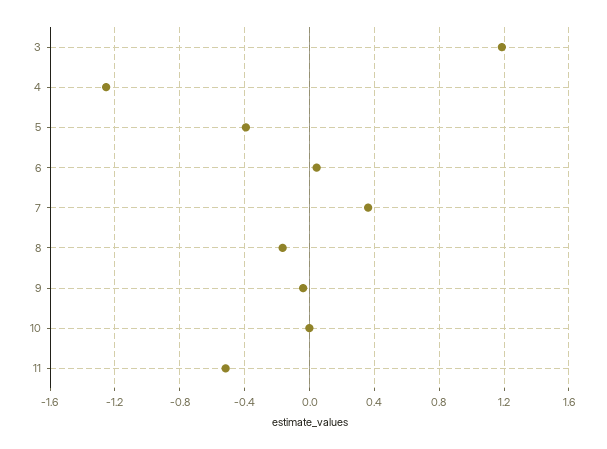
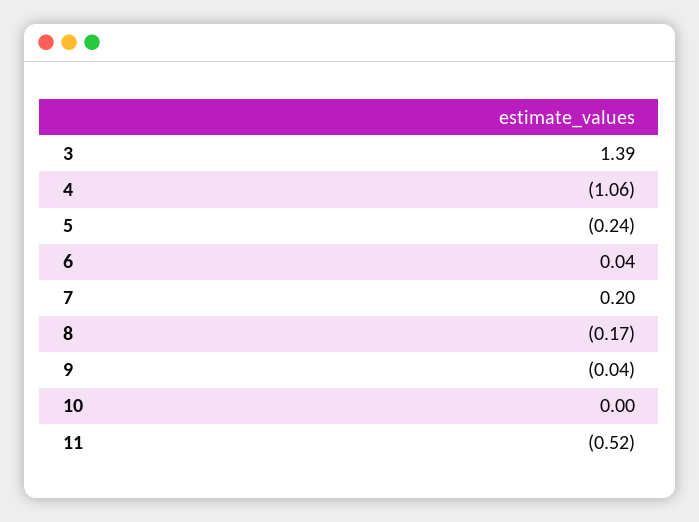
  {
-   "3": 1.2,
+   "3": 1.39,
-   "4": -1.25,
+   "4": -1.06,
-   "5": -0.4,
+   "5": -0.24,
    "6": 0.04,
-   "7": 0.35,
+   "7": 0.2,
    "8": -0.17,
    "9": -0.04,
    "10": 0,
    "11": -0.52
  }

